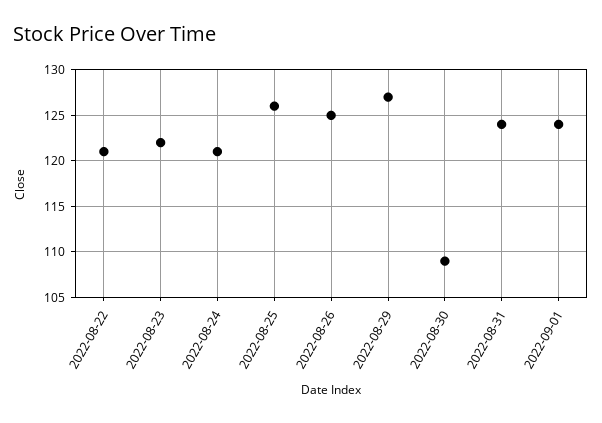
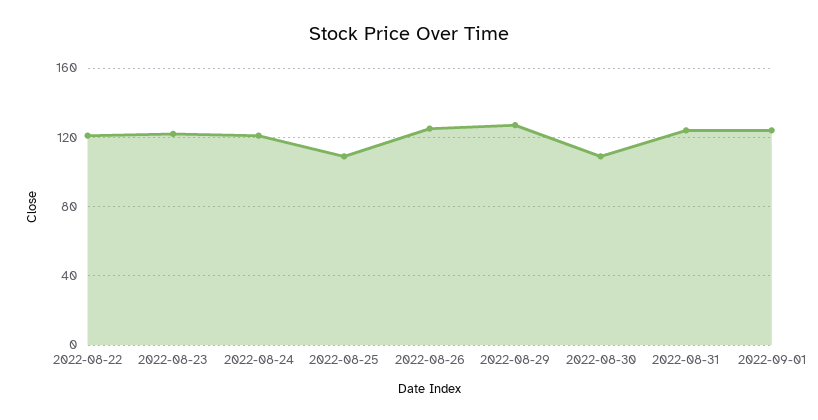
  {
    "2022-08-22": 121,
    "2022-08-23": 122,
    "2022-08-24": 121,
-   "2022-08-25": 126,
+   "2022-08-25": 110,
    "2022-08-26": 125,
    "2022-08-29": 127,
    "2022-08-30": 109,
    "2022-08-31": 124,
    "2022-09-01": 124
  }

